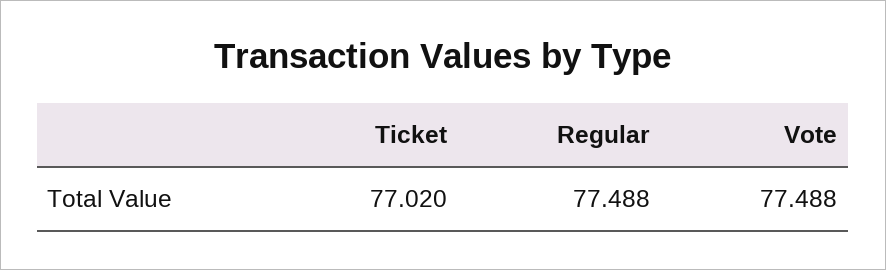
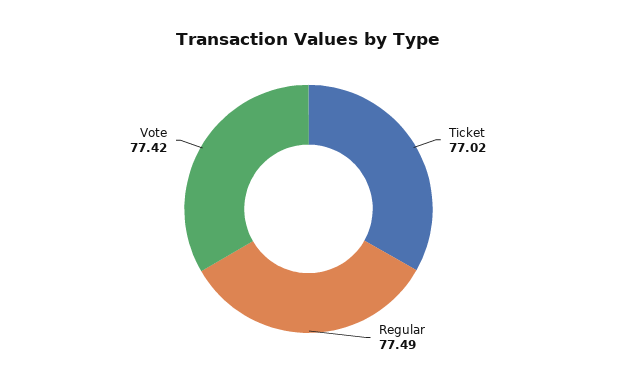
  {
    "Ticket": 77.02,
    "Regular": 77.488,
-   "Vote": 77.488
+   "Vote": 77.42
  }

